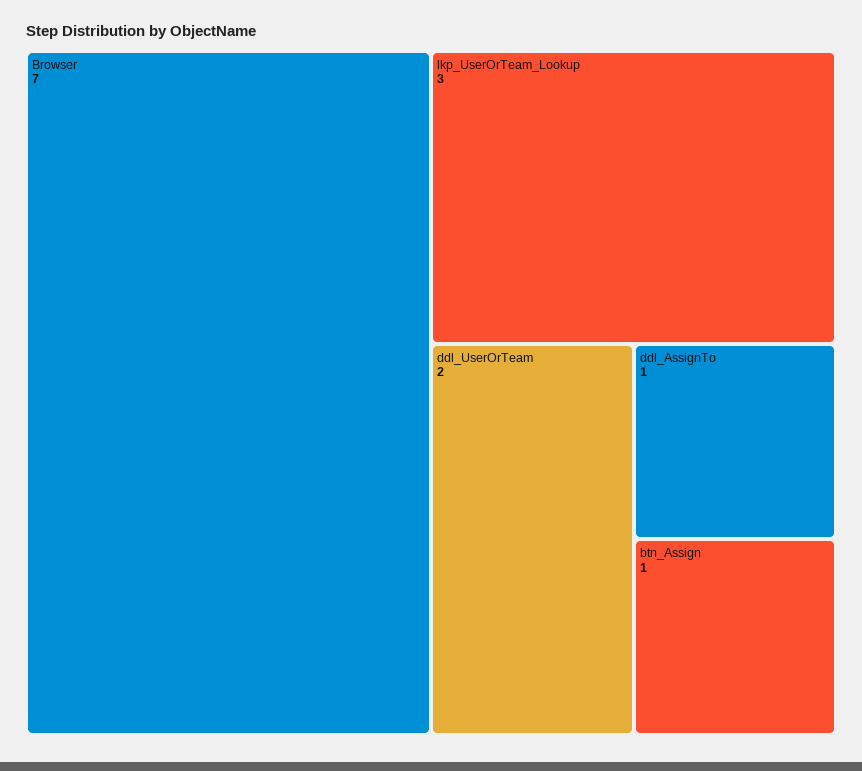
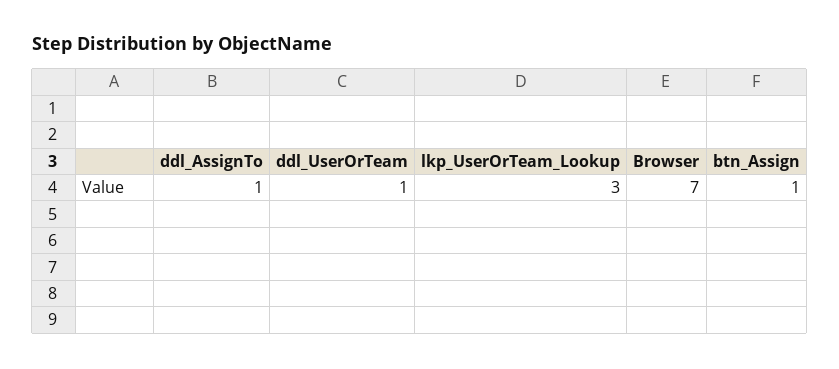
  {
    "Browser": 7,
    "lkp_UserOrTeam_Lookup": 3,
-   "ddl_UserOrTeam": 2,
+   "ddl_UserOrTeam": 1,
    "ddl_AssignTo": 1,
    "btn_Assign": 1
  }

